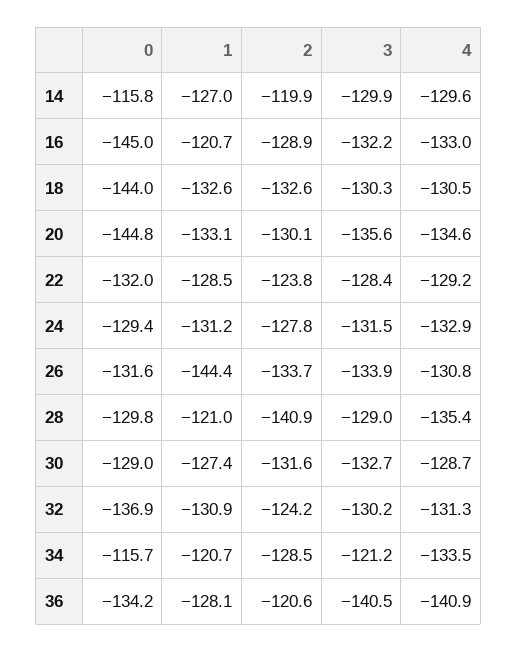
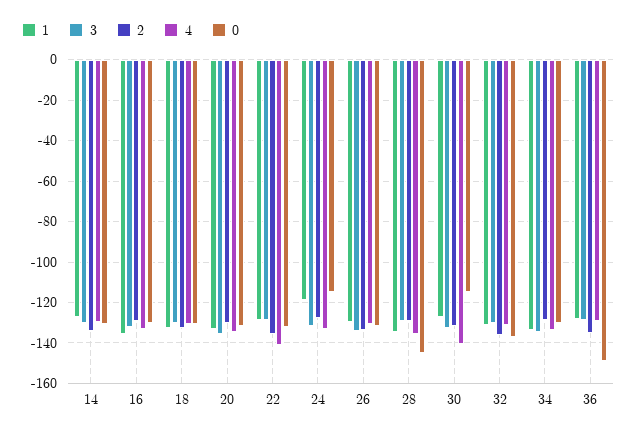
  {
    "0": {
-     "14": -115.8,
+     "14": -130,
-     "16": -145,
+     "16": -130,
-     "18": -144,
+     "18": -130,
-     "20": -144.8,
+     "20": -130,
      "22": -132,
-     "24": -129.4,
+     "24": -115,
      "26": -131.6,
-     "28": -129.8,
+     "28": -145,
-     "30": -129,
+     "30": -115,
      "32": -136.9,
-     "34": -115.7,
+     "34": -130,
-     "36": -134.2
+     "36": -150
    },
    "1": {
      "14": -127,
-     "16": -120.7,
+     "16": -135,
      "18": -132.6,
      "20": -133.1,
      "22": -128.5,
-     "24": -131.2,
+     "24": -120,
-     "26": -144.4,
+     "26": -130,
-     "28": -121,
+     "28": -135,
      "30": -127.4,
      "32": -130.9,
-     "34": -120.7,
+     "34": -135,
      "36": -128.1
    },
    "2": {
-     "14": -119.9,
+     "14": -135,
      "16": -128.9,
      "18": -132.6,
      "20": -130.1,
-     "22": -123.8,
+     "22": -135,
      "24": -127.8,
      "26": -133.7,
-     "28": -140.9,
+     "28": -130,
      "30": -131.6,
-     "32": -124.2,
+     "32": -135,
      "34": -128.5,
-     "36": -120.6
+     "36": -135
    },
    "3": {
      "14": -129.9,
      "16": -132.2,
      "18": -130.3,
      "20": -135.6,
      "22": -128.4,
      "24": -131.5,
      "26": -133.9,
      "28": -129,
      "30": -132.7,
      "32": -130.2,
-     "34": -121.2,
+     "34": -135,
-     "36": -140.5
+     "36": -130
    },
    "4": {
      "14": -129.6,
      "16": -133,
      "18": -130.5,
      "20": -134.6,
-     "22": -129.2,
+     "22": -140,
      "24": -132.9,
      "26": -130.8,
      "28": -135.4,
-     "30": -128.7,
+     "30": -140,
      "32": -131.3,
      "34": -133.5,
-     "36": -140.9
+     "36": -130
    }
  }

